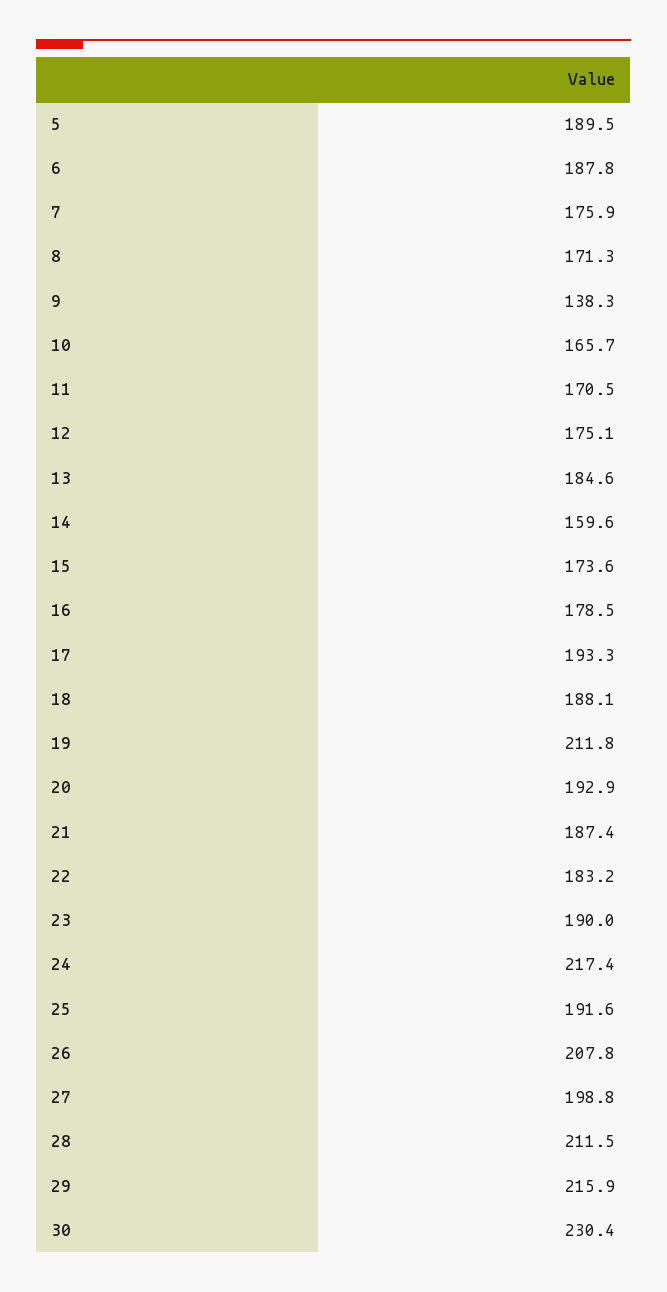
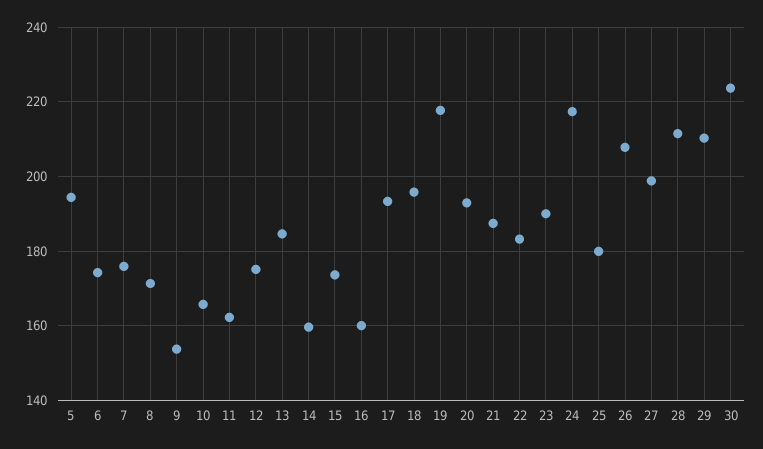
  {
-   "5": 189.5,
+   "5": 194,
-   "6": 187.8,
+   "6": 174,
    "7": 175.9,
    "8": 171.3,
-   "9": 138.3,
+   "9": 154,
    "10": 165.7,
-   "11": 170.5,
+   "11": 162,
    "12": 175.1,
    "13": 184.6,
    "14": 159.6,
    "15": 173.6,
-   "16": 178.5,
+   "16": 160,
    "17": 193.3,
-   "18": 188.1,
+   "18": 196,
-   "19": 211.8,
+   "19": 218,
    "20": 192.9,
    "21": 187.4,
    "22": 183.2,
    "23": 190,
    "24": 217.4,
-   "25": 191.6,
+   "25": 180,
    "26": 207.8,
    "27": 198.8,
    "28": 211.5,
-   "29": 215.9,
+   "29": 210,
-   "30": 230.4
+   "30": 224
  }

